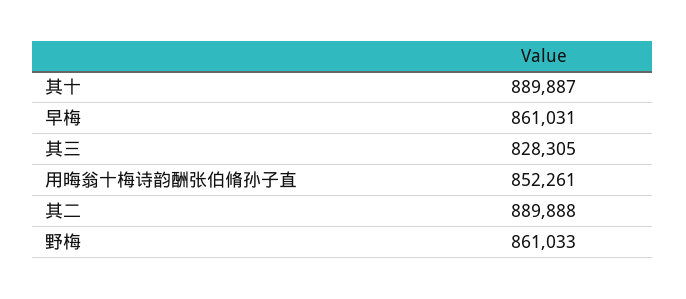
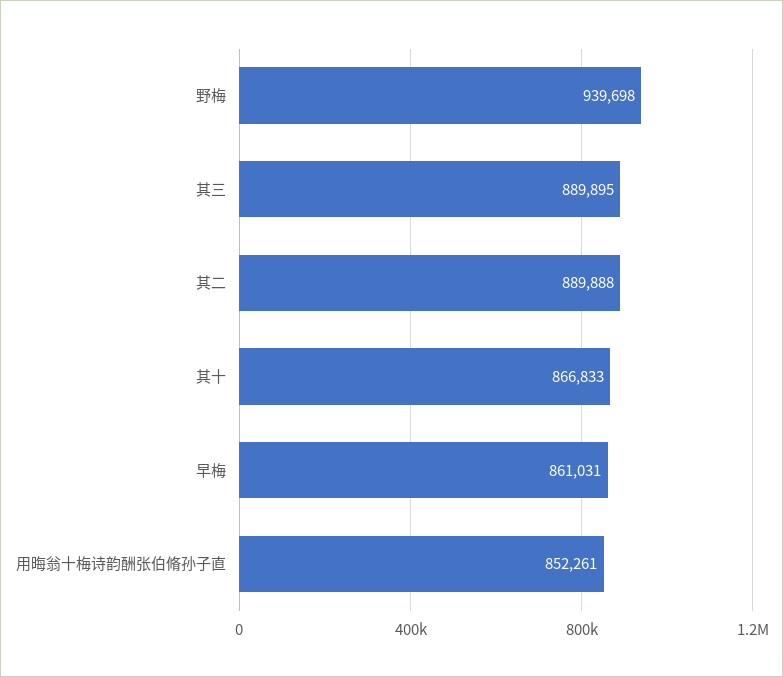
  {
-   "其十": 889887,
+   "其十": 866833,
    "早梅": 861031,
-   "其三": 828305,
+   "其三": 889895,
    "用晦翁十梅诗韵酬张伯脩孙子直": 852261,
    "其二": 889888,
-   "野梅": 861033
+   "野梅": 939698
  }

